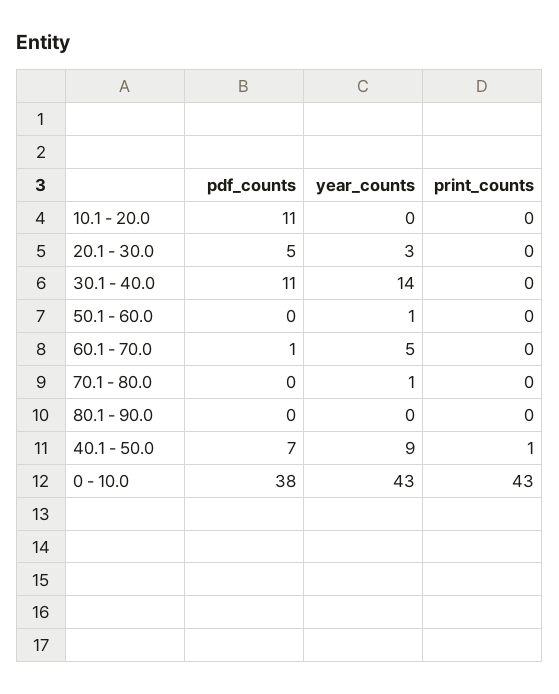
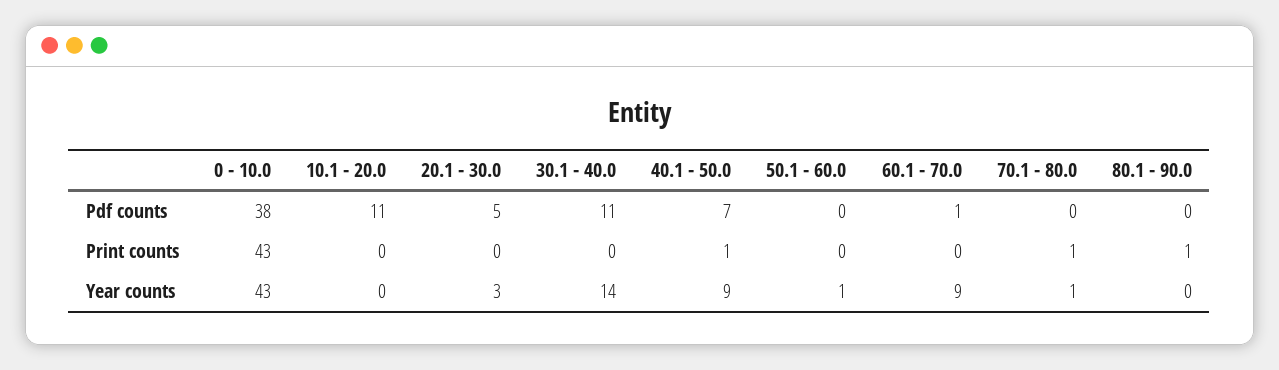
  {
    "pdf_counts": {
      "10.1 - 20.0": 11,
      "20.1 - 30.0": 5,
      "30.1 - 40.0": 11,
      "50.1 - 60.0": 0,
      "60.1 - 70.0": 1,
      "70.1 - 80.0": 0,
      "80.1 - 90.0": 0,
      "40.1 - 50.0": 7,
      "0 - 10.0": 38
    },
    "year_counts": {
      "10.1 - 20.0": 0,
      "20.1 - 30.0": 3,
      "30.1 - 40.0": 14,
      "50.1 - 60.0": 1,
-     "60.1 - 70.0": 5,
+     "60.1 - 70.0": 9,
      "70.1 - 80.0": 1,
      "80.1 - 90.0": 0,
      "40.1 - 50.0": 9,
      "0 - 10.0": 43
    },
    "print_counts": {
      "10.1 - 20.0": 0,
      "20.1 - 30.0": 0,
      "30.1 - 40.0": 0,
      "50.1 - 60.0": 0,
      "60.1 - 70.0": 0,
-     "70.1 - 80.0": 0,
+     "70.1 - 80.0": 1,
-     "80.1 - 90.0": 0,
+     "80.1 - 90.0": 1,
      "40.1 - 50.0": 1,
      "0 - 10.0": 43
    }
  }

